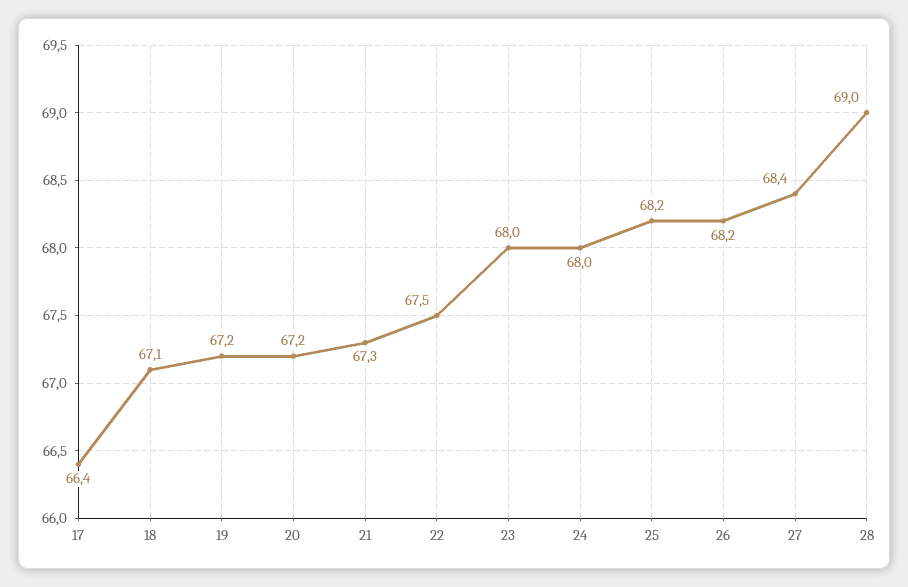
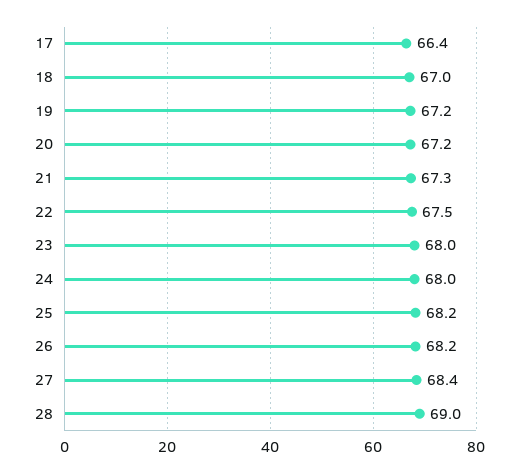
  {
    "17": 66.4,
-   "18": 67.1,
+   "18": 67,
    "19": 67.2,
    "20": 67.2,
    "21": 67.3,
    "22": 67.5,
    "23": 68,
    "24": 68,
    "25": 68.2,
    "26": 68.2,
    "27": 68.4,
    "28": 69
  }

